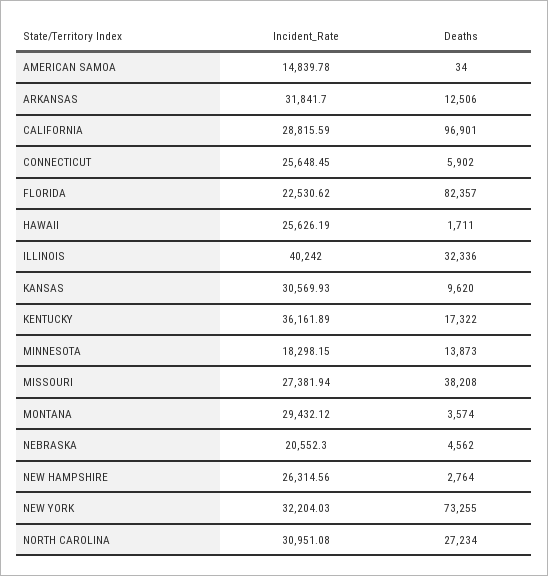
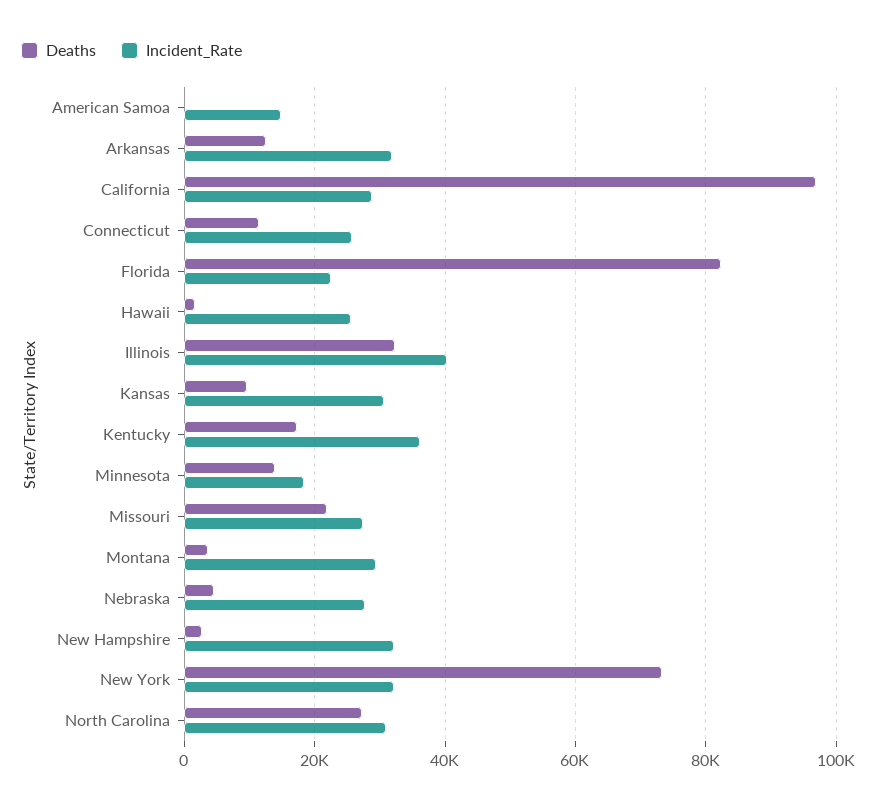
  {
    "Incident_Rate": {
      "AMERICAN SAMOA": 14839.78,
      "ARKANSAS": 31841.7,
      "CALIFORNIA": 28815.59,
      "CONNECTICUT": 25648.45,
      "FLORIDA": 22530.62,
      "HAWAII": 25626.19,
      "ILLINOIS": 40242,
      "KANSAS": 30569.93,
      "KENTUCKY": 36161.89,
      "MINNESOTA": 18298.15,
      "MISSOURI": 27381.94,
      "MONTANA": 29432.12,
-     "NEBRASKA": 20552.3,
+     "NEBRASKA": 28000,
-     "NEW HAMPSHIRE": 26314.56,
+     "NEW HAMPSHIRE": 32000,
      "NEW YORK": 32204.03,
      "NORTH CAROLINA": 30951.08
    },
    "Deaths": {
      "AMERICAN SAMOA": 34,
      "ARKANSAS": 12506,
      "CALIFORNIA": 96901,
-     "CONNECTICUT": 5902,
+     "CONNECTICUT": 12000,
      "FLORIDA": 82357,
      "HAWAII": 1711,
      "ILLINOIS": 32336,
      "KANSAS": 9620,
      "KENTUCKY": 17322,
      "MINNESOTA": 13873,
-     "MISSOURI": 38208,
+     "MISSOURI": 22000,
      "MONTANA": 3574,
      "NEBRASKA": 4562,
      "NEW HAMPSHIRE": 2764,
      "NEW YORK": 73255,
      "NORTH CAROLINA": 27234
    }
  }

